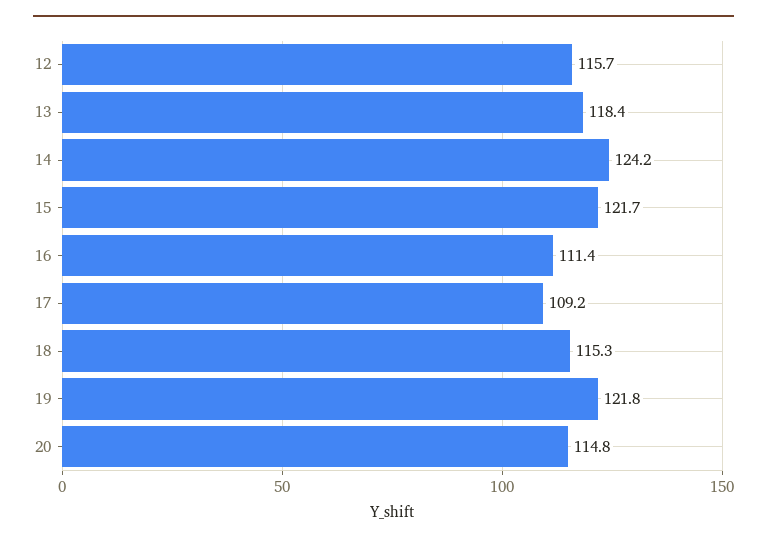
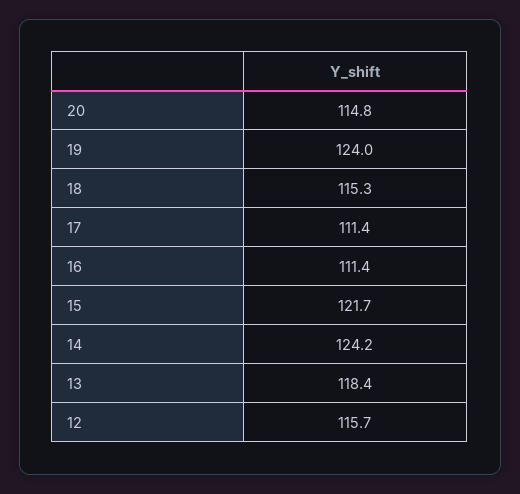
  {
    "12": 115.7,
    "13": 118.4,
    "14": 124.2,
    "15": 121.7,
    "16": 111.4,
-   "17": 109.2,
+   "17": 111.4,
    "18": 115.3,
-   "19": 121.8,
+   "19": 124,
    "20": 114.8
  }

